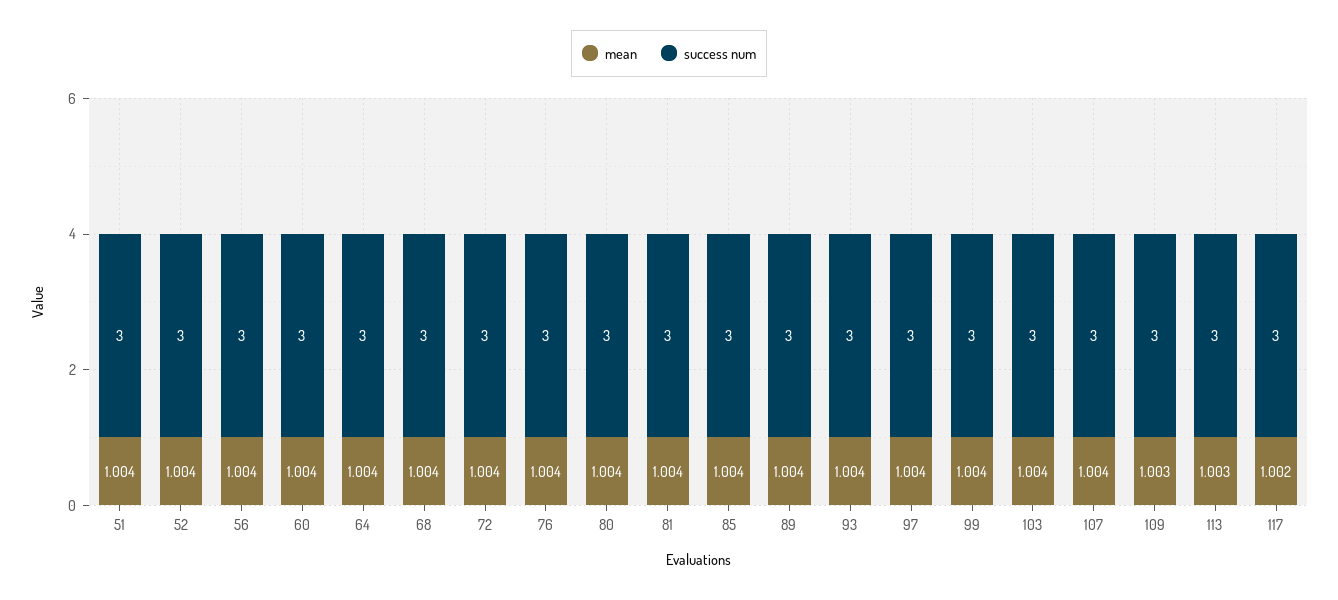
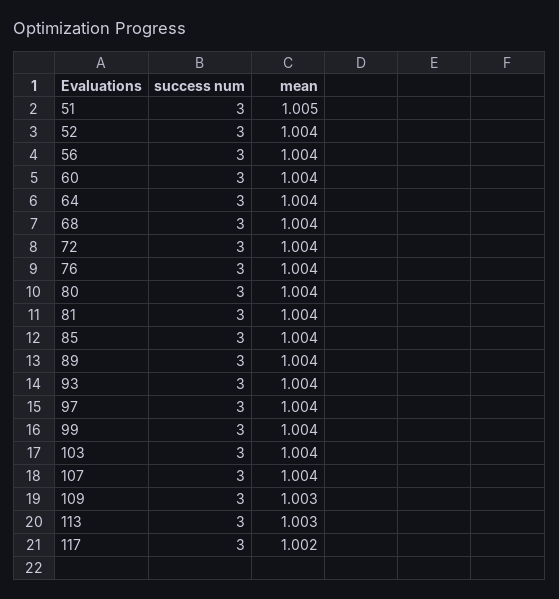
  {
    "mean": {
-     "51": 1.004,
+     "51": 1.005,
      "52": 1.004,
      "56": 1.004,
      "60": 1.004,
      "64": 1.004,
      "68": 1.004,
      "72": 1.004,
      "76": 1.004,
      "80": 1.004,
      "81": 1.004,
      "85": 1.004,
      "89": 1.004,
      "93": 1.004,
      "97": 1.004,
      "99": 1.004,
      "103": 1.004,
      "107": 1.004,
      "109": 1.003,
      "113": 1.003,
      "117": 1.002
    },
    "success num": {
      "51": 3,
      "52": 3,
      "56": 3,
      "60": 3,
      "64": 3,
      "68": 3,
      "72": 3,
      "76": 3,
      "80": 3,
      "81": 3,
      "85": 3,
      "89": 3,
      "93": 3,
      "97": 3,
      "99": 3,
      "103": 3,
      "107": 3,
      "109": 3,
      "113": 3,
      "117": 3
    }
  }

